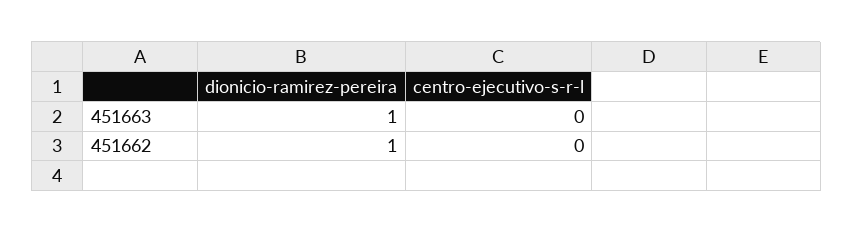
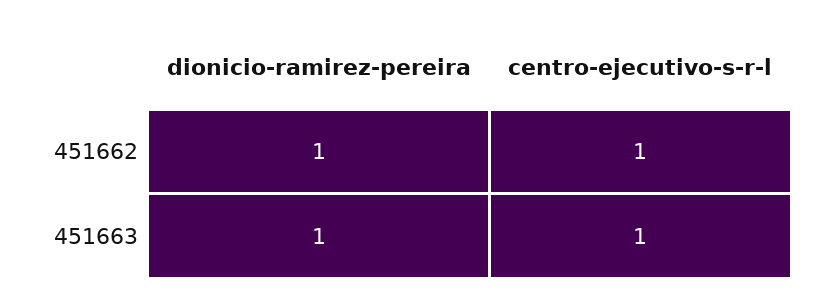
  {
    "dionicio-ramirez-pereira": {
      "451663": 1,
      "451662": 1
    },
    "centro-ejecutivo-s-r-l": {
-     "451663": 0,
+     "451663": 1,
-     "451662": 0
+     "451662": 1
    }
  }

